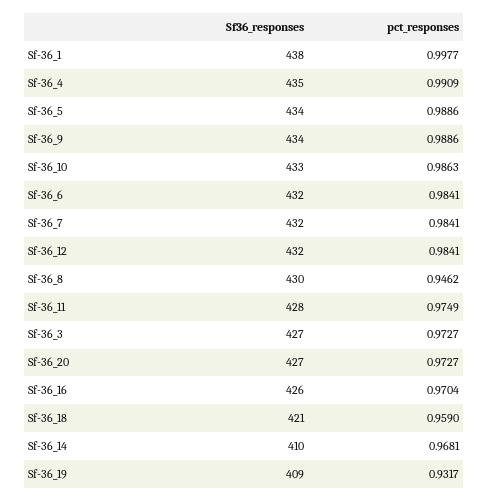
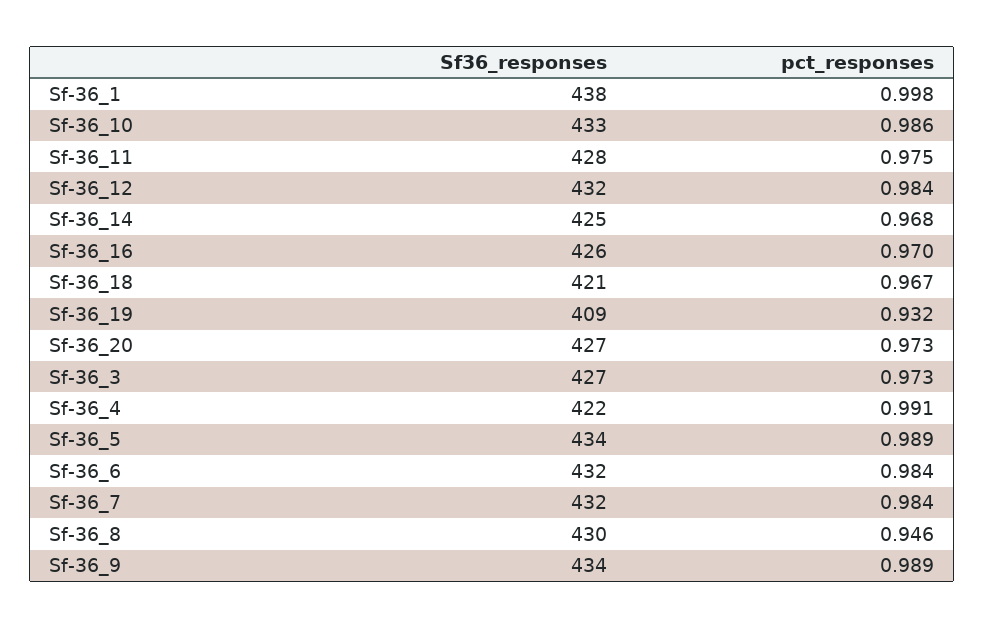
  {
    "Sf36_responses": {
      "Sf-36_1": 438,
-     "Sf-36_4": 435,
+     "Sf-36_4": 422,
      "Sf-36_5": 434,
      "Sf-36_9": 434,
      "Sf-36_10": 433,
      "Sf-36_6": 432,
      "Sf-36_7": 432,
      "Sf-36_12": 432,
      "Sf-36_8": 430,
      "Sf-36_11": 428,
      "Sf-36_3": 427,
      "Sf-36_20": 427,
      "Sf-36_16": 426,
      "Sf-36_18": 421,
-     "Sf-36_14": 410,
+     "Sf-36_14": 425,
      "Sf-36_19": 409
    },
    "pct_responses": {
      "Sf-36_1": 0.9977,
      "Sf-36_4": 0.9909,
      "Sf-36_5": 0.9886,
      "Sf-36_9": 0.9886,
      "Sf-36_10": 0.9863,
      "Sf-36_6": 0.9841,
      "Sf-36_7": 0.9841,
      "Sf-36_12": 0.9841,
      "Sf-36_8": 0.9462,
      "Sf-36_11": 0.9749,
      "Sf-36_3": 0.9727,
      "Sf-36_20": 0.9727,
      "Sf-36_16": 0.9704,
-     "Sf-36_18": 0.959,
+     "Sf-36_18": 0.967,
      "Sf-36_14": 0.9681,
      "Sf-36_19": 0.9317
    }
  }

